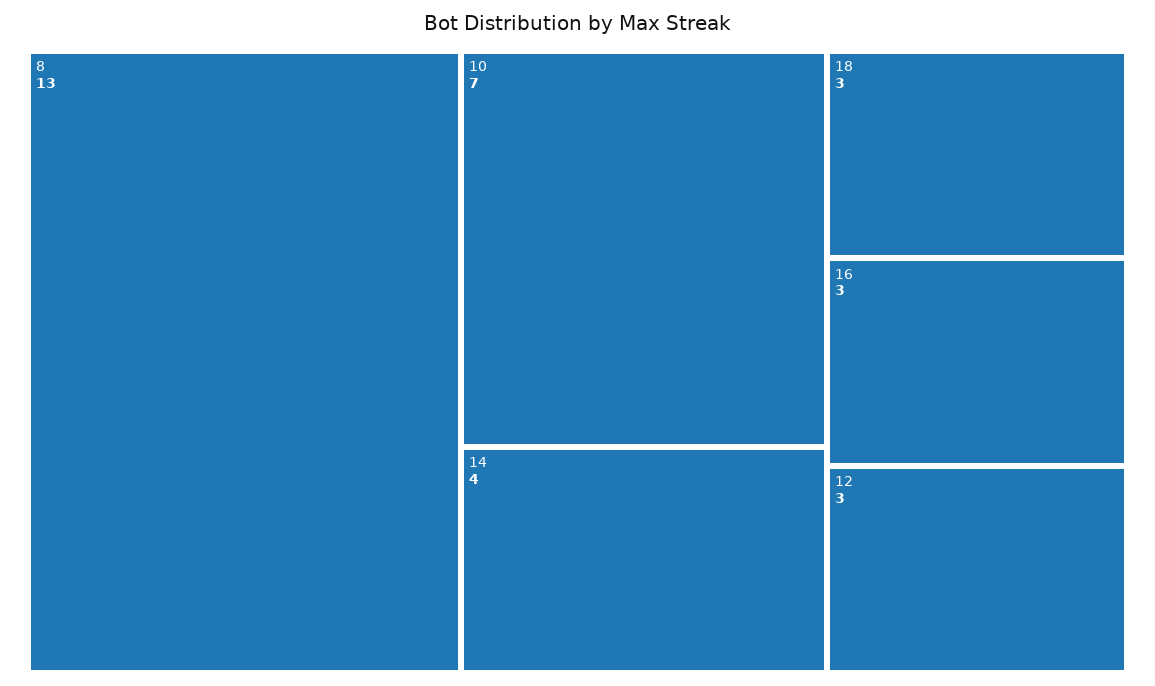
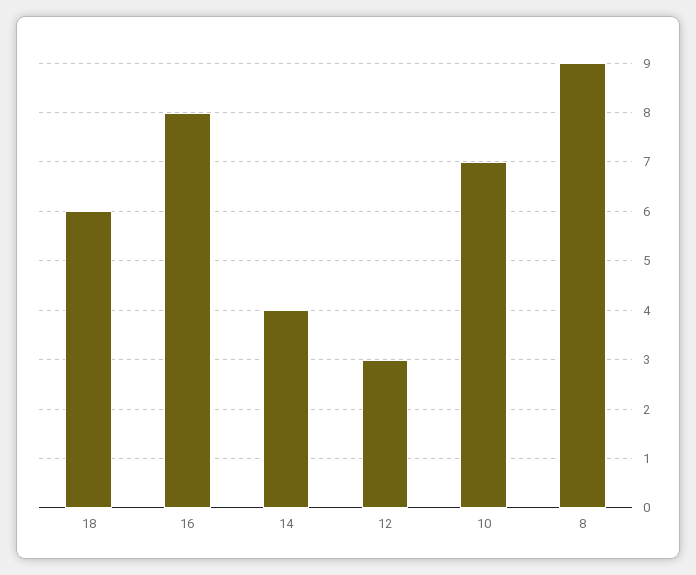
  {
-   "8": 13,
+   "8": 9,
    "10": 7,
    "14": 4,
-   "18": 3,
+   "18": 6,
-   "16": 3,
+   "16": 8,
    "12": 3
  }

